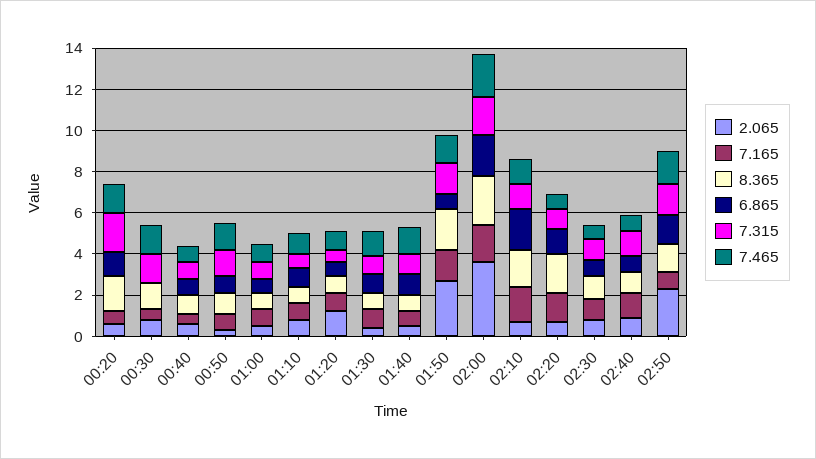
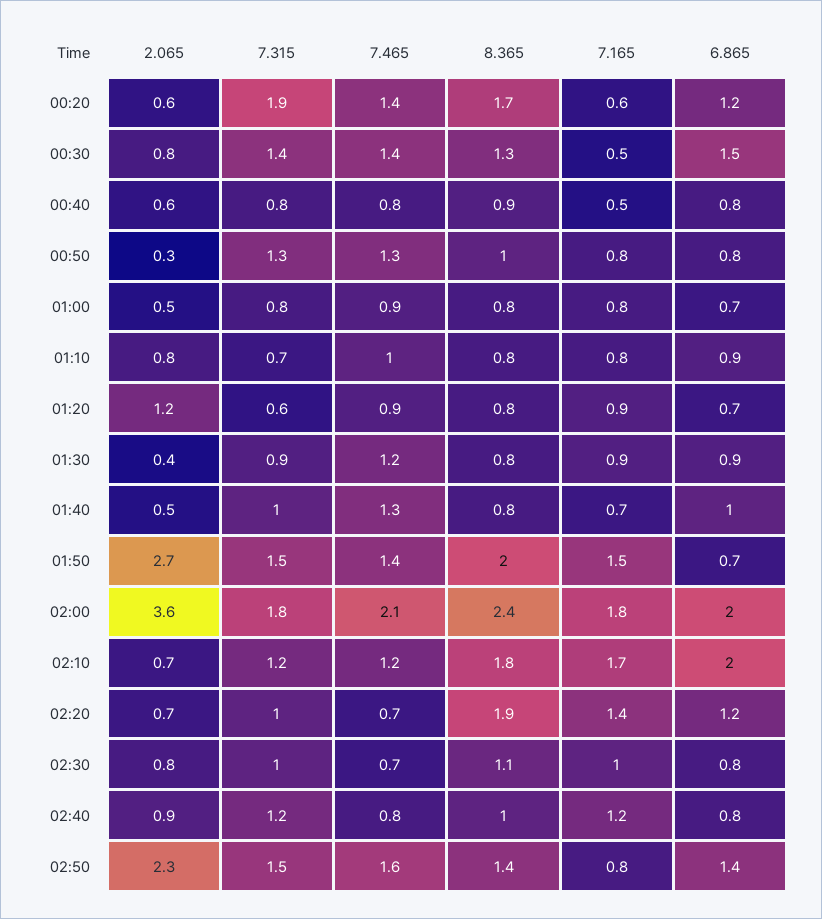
  {
    "2.065": {
      "00:20": 0.6,
      "00:30": 0.8,
      "00:40": 0.6,
      "00:50": 0.3,
      "01:00": 0.5,
      "01:10": 0.8,
      "01:20": 1.2,
      "01:30": 0.4,
      "01:40": 0.5,
      "01:50": 2.7,
      "02:00": 3.6,
      "02:10": 0.7,
      "02:20": 0.7,
      "02:30": 0.8,
      "02:40": 0.9,
      "02:50": 2.3
    },
    "7.165": {
      "00:20": 0.6,
      "00:30": 0.5,
      "00:40": 0.5,
      "00:50": 0.8,
      "01:00": 0.8,
      "01:10": 0.8,
      "01:20": 0.9,
      "01:30": 0.9,
      "01:40": 0.7,
      "01:50": 1.5,
      "02:00": 1.8,
      "02:10": 1.7,
      "02:20": 1.4,
      "02:30": 1,
      "02:40": 1.2,
      "02:50": 0.8
    },
    "8.365": {
      "00:20": 1.7,
      "00:30": 1.3,
      "00:40": 0.9,
      "00:50": 1,
      "01:00": 0.8,
      "01:10": 0.8,
      "01:20": 0.8,
      "01:30": 0.8,
      "01:40": 0.8,
      "01:50": 2,
      "02:00": 2.4,
      "02:10": 1.8,
      "02:20": 1.9,
      "02:30": 1.1,
      "02:40": 1,
      "02:50": 1.4
    },
    "6.865": {
      "00:20": 1.2,
-     "00:30": 0,
+     "00:30": 1.5,
      "00:40": 0.8,
      "00:50": 0.8,
      "01:00": 0.7,
      "01:10": 0.9,
      "01:20": 0.7,
      "01:30": 0.9,
      "01:40": 1,
      "01:50": 0.7,
      "02:00": 2,
      "02:10": 2,
      "02:20": 1.2,
      "02:30": 0.8,
      "02:40": 0.8,
      "02:50": 1.4
    },
    "7.315": {
      "00:20": 1.9,
      "00:30": 1.4,
      "00:40": 0.8,
      "00:50": 1.3,
      "01:00": 0.8,
      "01:10": 0.7,
      "01:20": 0.6,
      "01:30": 0.9,
      "01:40": 1,
      "01:50": 1.5,
      "02:00": 1.8,
      "02:10": 1.2,
      "02:20": 1,
      "02:30": 1,
      "02:40": 1.2,
      "02:50": 1.5
    },
    "7.465": {
      "00:20": 1.4,
      "00:30": 1.4,
      "00:40": 0.8,
      "00:50": 1.3,
      "01:00": 0.9,
      "01:10": 1,
      "01:20": 0.9,
      "01:30": 1.2,
      "01:40": 1.3,
      "01:50": 1.4,
      "02:00": 2.1,
      "02:10": 1.2,
      "02:20": 0.7,
      "02:30": 0.7,
      "02:40": 0.8,
      "02:50": 1.6
    }
  }

